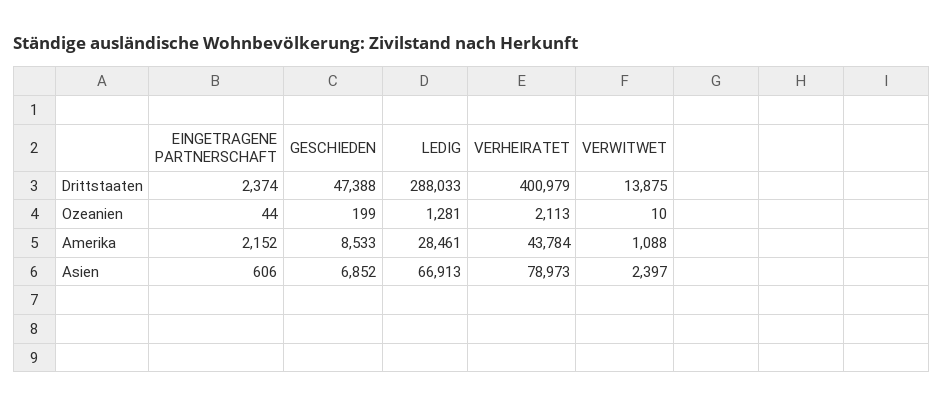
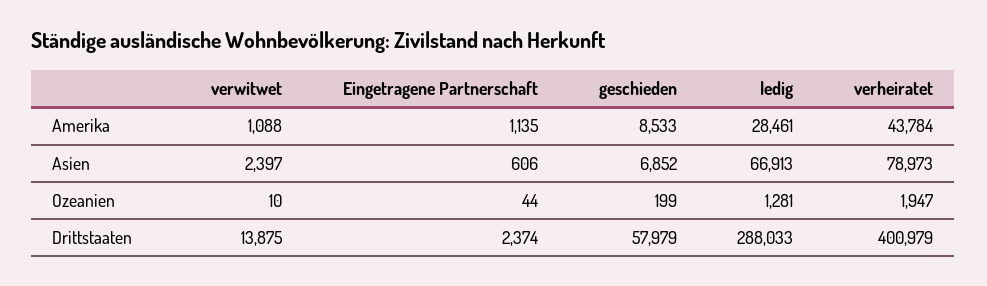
  {
    "EINGETRAGENE PARTNERSCHAFT": {
      "Drittstaaten": 2374,
      "Ozeanien": 44,
-     "Amerika": 2152,
+     "Amerika": 1135,
      "Asien": 606
    },
    "GESCHIEDEN": {
-     "Drittstaaten": 47388,
+     "Drittstaaten": 57979,
      "Ozeanien": 199,
      "Amerika": 8533,
      "Asien": 6852
    },
    "LEDIG": {
      "Drittstaaten": 288033,
      "Ozeanien": 1281,
      "Amerika": 28461,
      "Asien": 66913
    },
    "VERHEIRATET": {
      "Drittstaaten": 400979,
-     "Ozeanien": 2113,
+     "Ozeanien": 1947,
      "Amerika": 43784,
      "Asien": 78973
    },
    "VERWITWET": {
      "Drittstaaten": 13875,
      "Ozeanien": 10,
      "Amerika": 1088,
      "Asien": 2397
    }
  }

